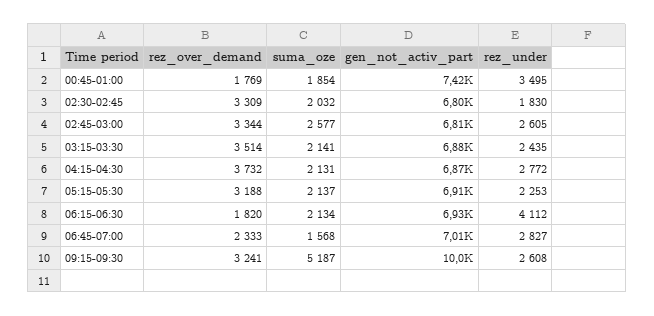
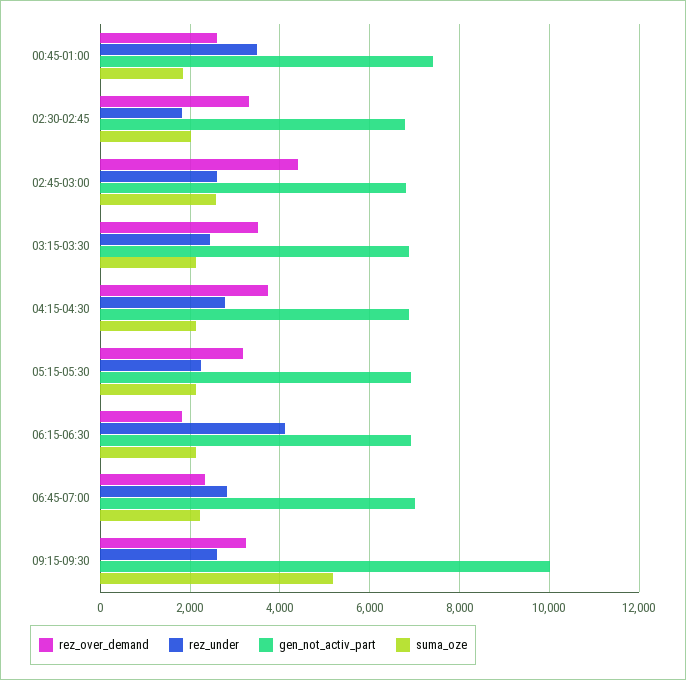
  {
    "rez_over_demand": {
-     "00:45-01:00": 1769,
+     "00:45-01:00": 2600,
      "02:30-02:45": 3309,
-     "02:45-03:00": 3344,
+     "02:45-03:00": 4400,
      "03:15-03:30": 3514,
      "04:15-04:30": 3732,
      "05:15-05:30": 3188,
      "06:15-06:30": 1820,
      "06:45-07:00": 2333,
      "09:15-09:30": 3241
    },
    "suma_oze": {
      "00:45-01:00": 1854,
      "02:30-02:45": 2032,
      "02:45-03:00": 2577,
      "03:15-03:30": 2141,
      "04:15-04:30": 2131,
      "05:15-05:30": 2137,
      "06:15-06:30": 2134,
-     "06:45-07:00": 1568,
+     "06:45-07:00": 2200,
      "09:15-09:30": 5187
    },
    "gen_not_activ_part": {
      "00:45-01:00": 7420,
      "02:30-02:45": 6800,
      "02:45-03:00": 6810,
      "03:15-03:30": 6880,
      "04:15-04:30": 6870,
      "05:15-05:30": 6910,
      "06:15-06:30": 6930,
      "06:45-07:00": 7010,
      "09:15-09:30": 10000
    },
    "rez_under": {
      "00:45-01:00": 3495,
      "02:30-02:45": 1830,
      "02:45-03:00": 2605,
      "03:15-03:30": 2435,
      "04:15-04:30": 2772,
      "05:15-05:30": 2253,
      "06:15-06:30": 4112,
      "06:45-07:00": 2827,
      "09:15-09:30": 2608
    }
  }

